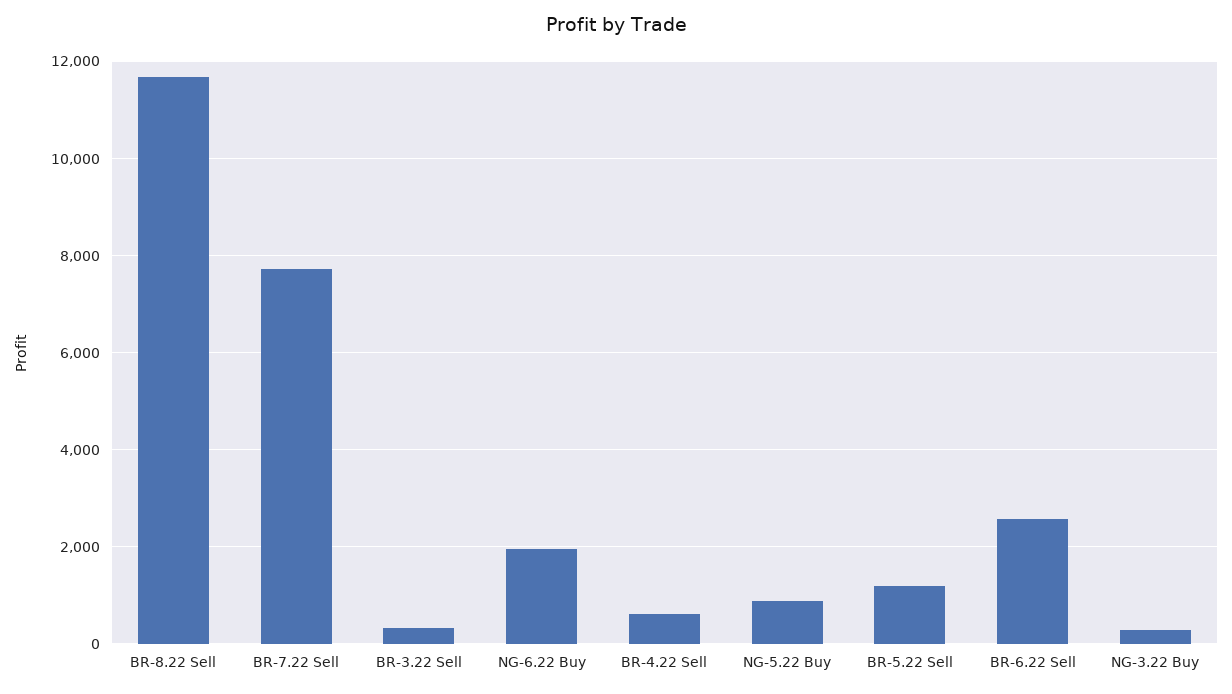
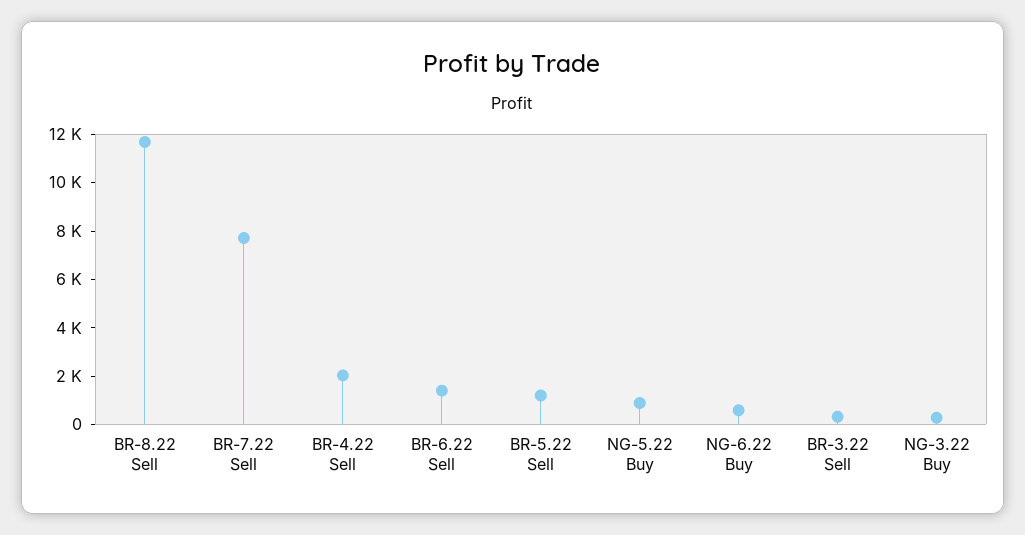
  {
    "BR-8.22 Sell": 11600,
    "BR-7.22 Sell": 7800,
    "BR-3.22 Sell": 400,
-   "NG-6.22 Buy": 2000,
+   "NG-6.22 Buy": 500,
-   "BR-4.22 Sell": 600,
+   "BR-4.22 Sell": 2000,
    "NG-5.22 Buy": 800,
    "BR-5.22 Sell": 1200,
-   "BR-6.22 Sell": 2600,
+   "BR-6.22 Sell": 1500,
    "NG-3.22 Buy": 200
  }

